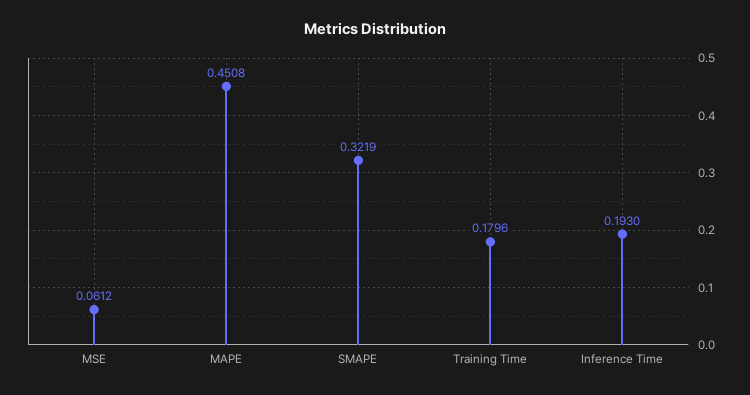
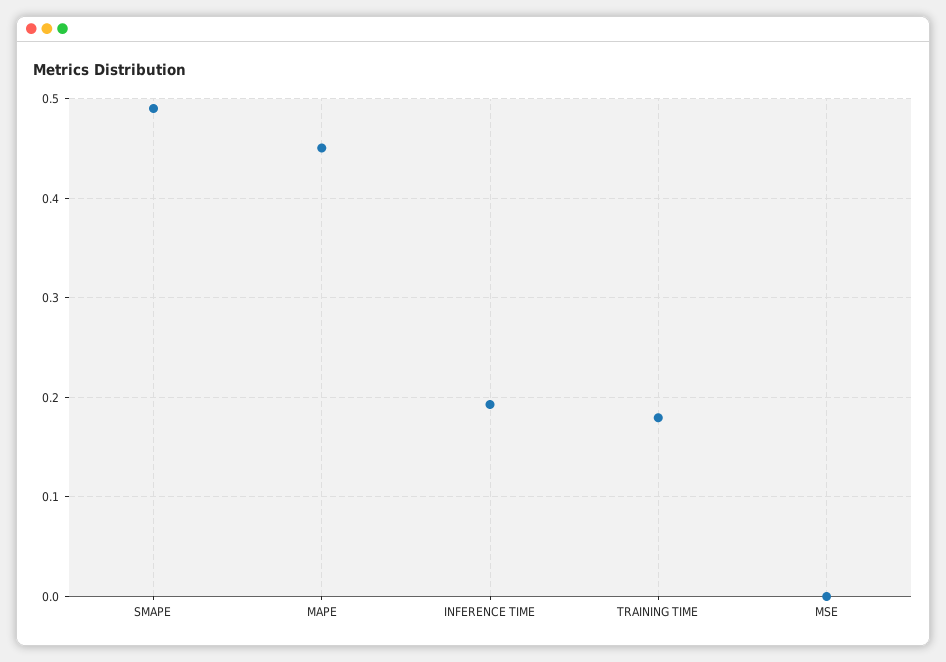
  {
-   "MSE": 0.0612,
+   "MSE": 0,
    "MAPE": 0.4508,
-   "SMAPE": 0.3219,
+   "SMAPE": 0.49,
    "Training Time": 0.1796,
    "Inference Time": 0.193
  }

